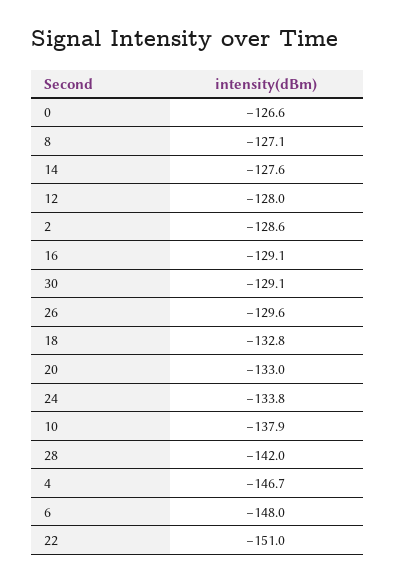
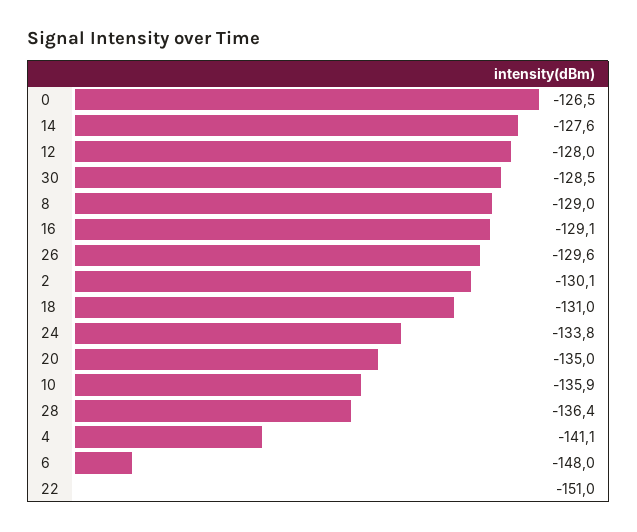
  {
-   "0": -126.6,
+   "0": -126.5,
-   "8": -127.1,
+   "8": -129,
    "14": -127.6,
    "12": -128,
-   "2": -128.6,
+   "2": -130.1,
    "16": -129.1,
-   "30": -129.1,
+   "30": -128.5,
    "26": -129.6,
-   "18": -132.8,
+   "18": -131,
-   "20": -133,
+   "20": -135,
    "24": -133.8,
-   "10": -137.9,
+   "10": -135.9,
-   "28": -142,
+   "28": -136.4,
-   "4": -146.7,
+   "4": -141.1,
    "6": -148,
    "22": -151
  }

